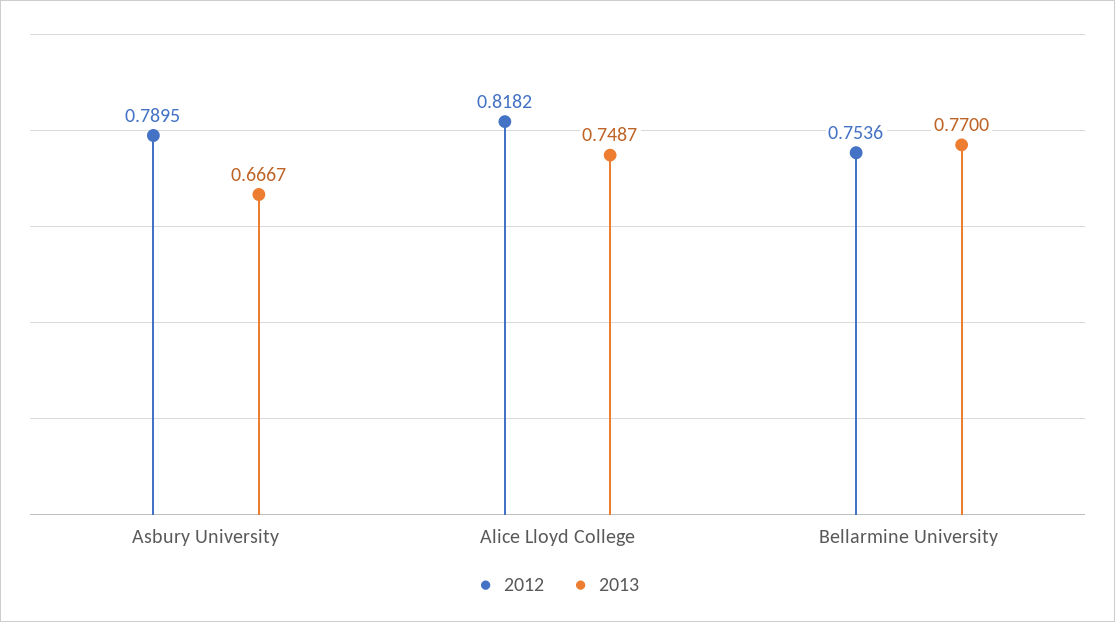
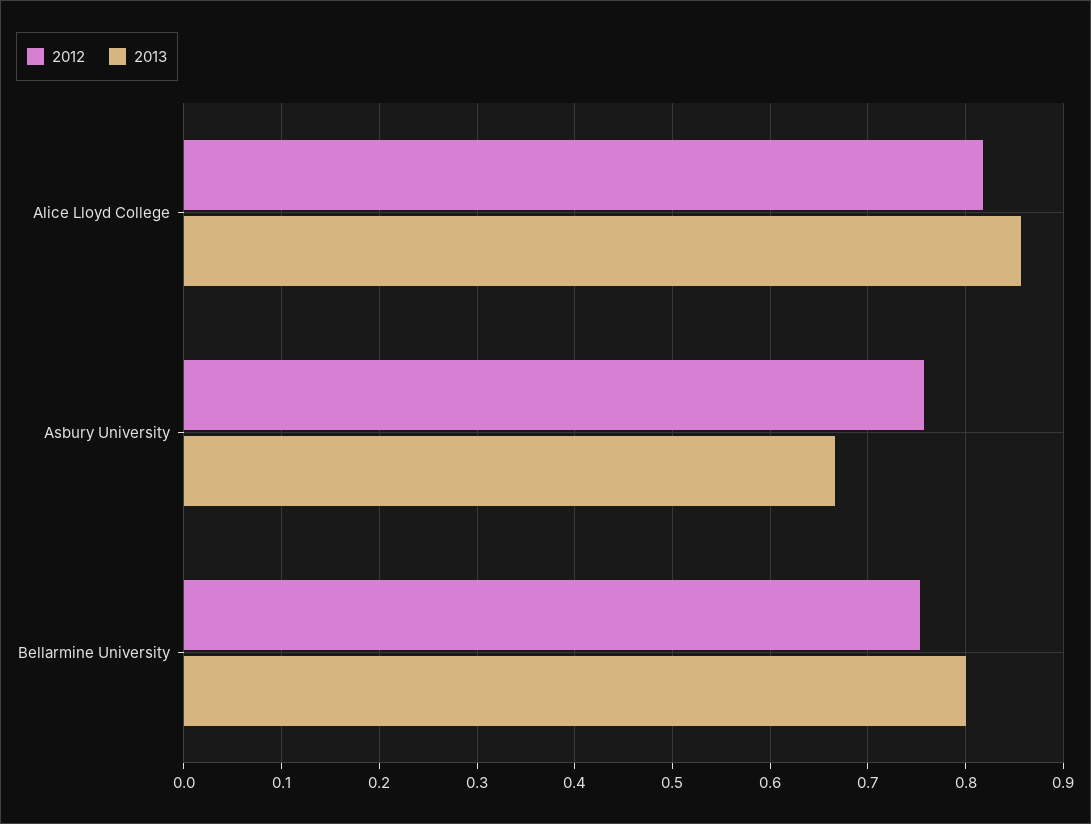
  {
    "2012": {
-     "Asbury University": 0.7895,
+     "Asbury University": 0.76,
      "Alice Lloyd College": 0.8182,
      "Bellarmine University": 0.7536
    },
    "2013": {
      "Asbury University": 0.6667,
-     "Alice Lloyd College": 0.7487,
+     "Alice Lloyd College": 0.86,
-     "Bellarmine University": 0.77
+     "Bellarmine University": 0.8
    }
  }

